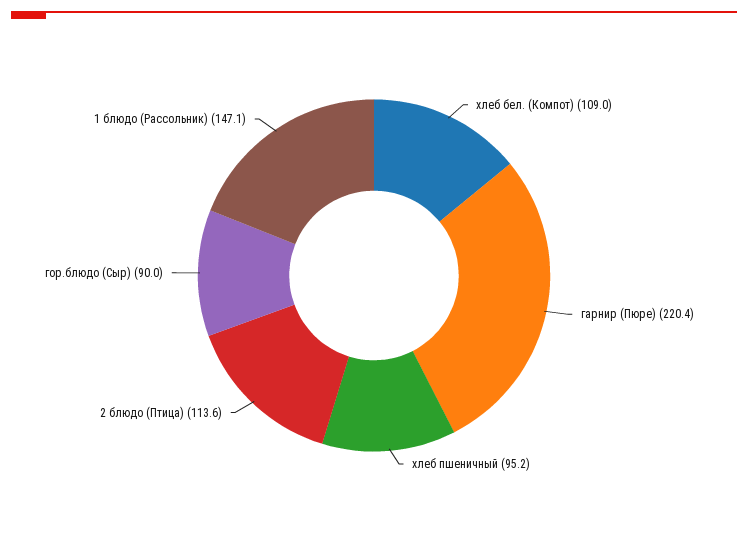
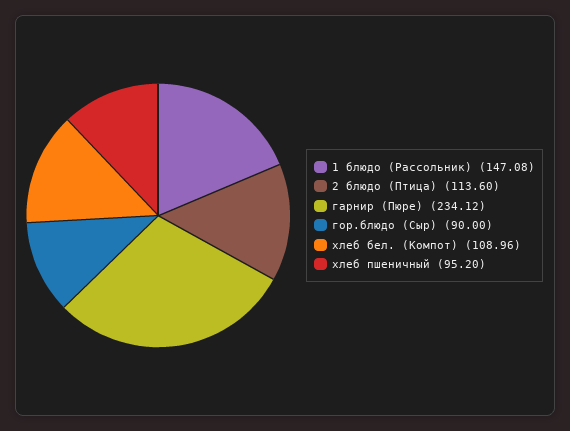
  {
    "хлеб бел. (Компот)": 108.96,
-   "гарнир (Пюре)": 220.4,
+   "гарнир (Пюре)": 234.12,
    "хлеб пшеничный": 95.2,
    "2 блюдо (Птица)": 113.6,
    "гор.блюдо (Сыр)": 90,
    "1 блюдо (Рассольник)": 147.08
  }

